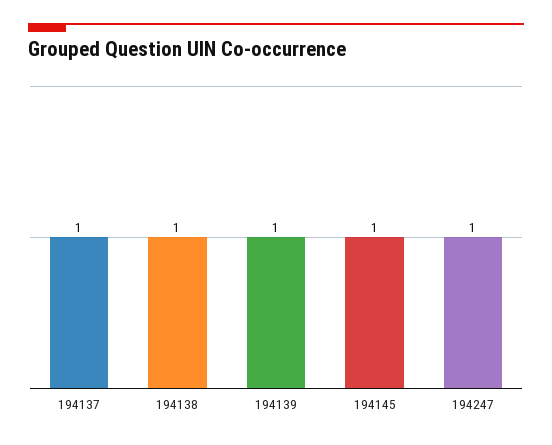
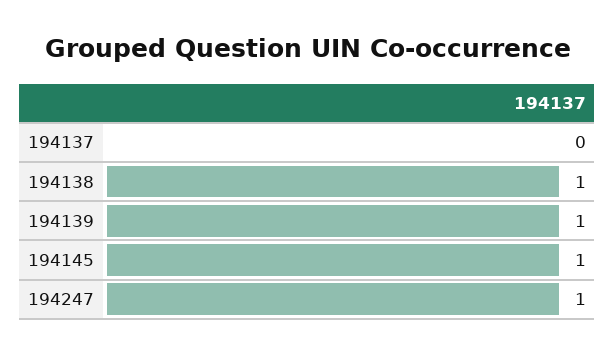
  {
-   "194137": 1,
+   "194137": 0,
    "194138": 1,
    "194139": 1,
    "194145": 1,
    "194247": 1
  }

